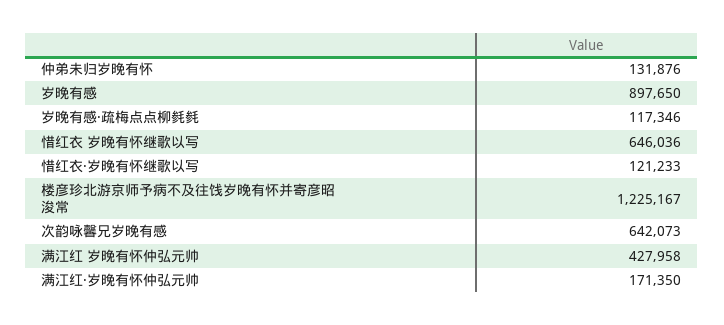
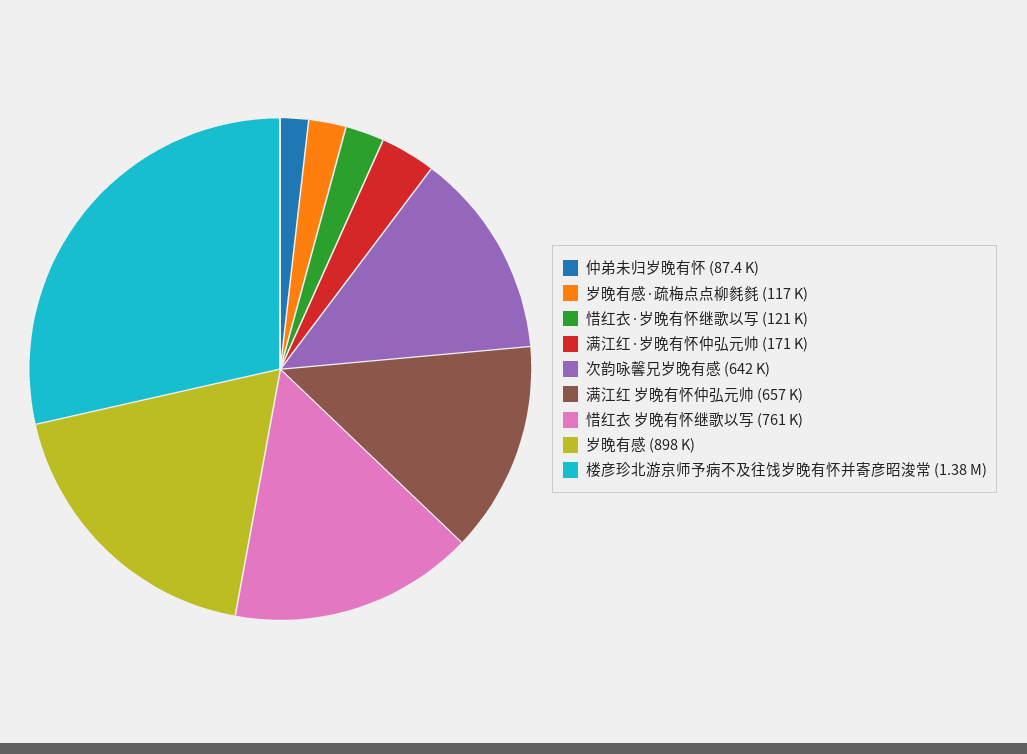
  {
-   "仲弟未归岁晚有怀": 131876,
+   "仲弟未归岁晚有怀": 87400,
    "岁晚有感": 897650,
    "岁晚有感·疏梅点点柳毵毵": 117346,
-   "惜红衣 岁晚有怀继歌以写": 646036,
+   "惜红衣 岁晚有怀继歌以写": 761000,
    "惜红衣·岁晚有怀继歌以写": 121233,
-   "楼彦珍北游京师予病不及往饯岁晚有怀并寄彦昭浚常": 1225167,
+   "楼彦珍北游京师予病不及往饯岁晚有怀并寄彦昭浚常": 1380000,
    "次韵咏馨兄岁晚有感": 642073,
-   "满江红 岁晚有怀仲弘元帅": 427958,
+   "满江红 岁晚有怀仲弘元帅": 657000,
    "满江红·岁晚有怀仲弘元帅": 171350
  }

